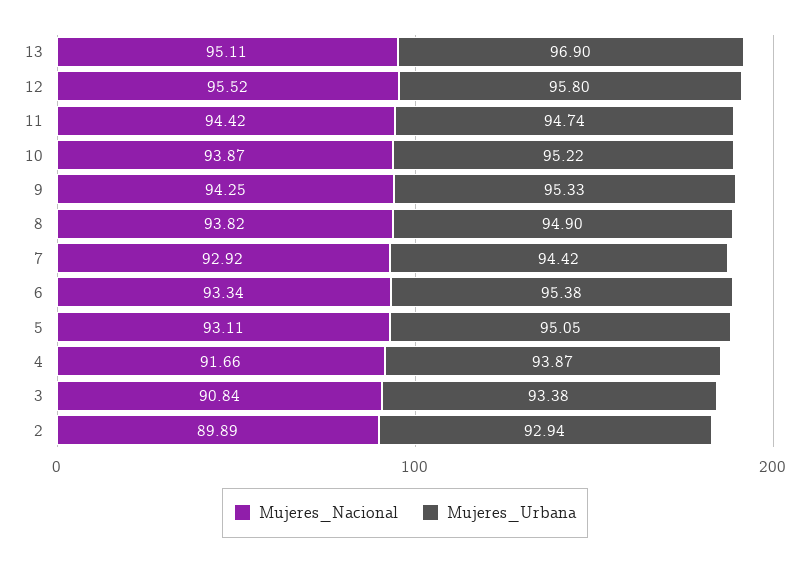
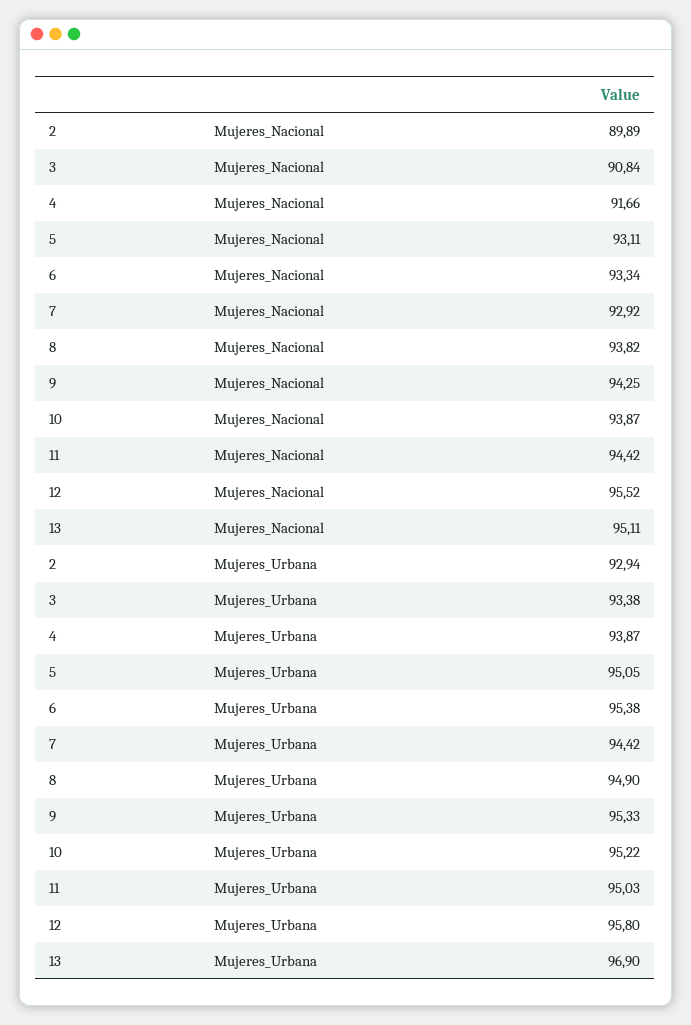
  {
    "Mujeres_Nacional": {
      "13": 95.11,
      "12": 95.52,
      "11": 94.42,
      "10": 93.87,
      "9": 94.25,
      "8": 93.82,
      "7": 92.92,
      "6": 93.34,
      "5": 93.11,
      "4": 91.66,
      "3": 90.84,
      "2": 89.89
    },
    "Mujeres_Urbana": {
      "13": 96.9,
      "12": 95.8,
-     "11": 94.74,
+     "11": 95.03,
      "10": 95.22,
      "9": 95.33,
      "8": 94.9,
      "7": 94.42,
      "6": 95.38,
      "5": 95.05,
      "4": 93.87,
      "3": 93.38,
      "2": 92.94
    }
  }

